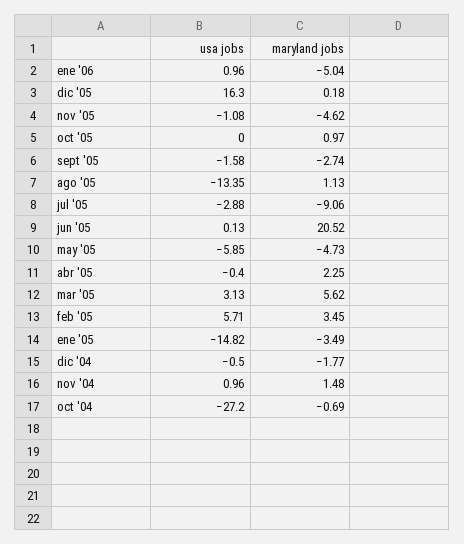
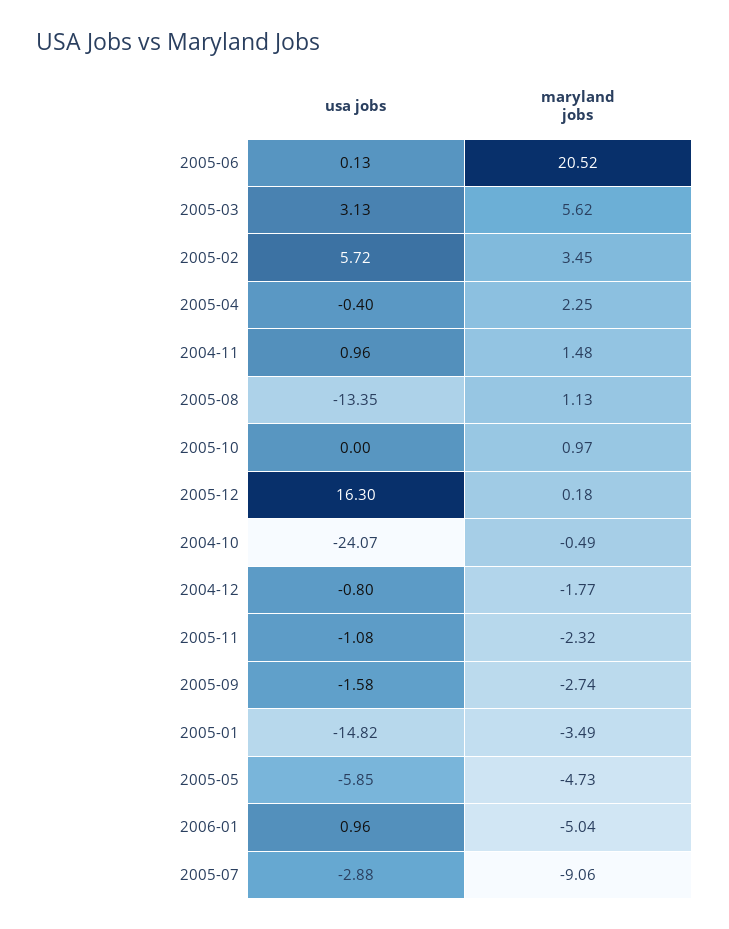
  {
    "usa jobs": {
      "ene '06": 0.96,
      "dic '05": 16.3,
      "nov '05": -1.08,
      "oct '05": 0,
      "sept '05": -1.58,
      "ago '05": -13.35,
      "jul '05": -2.88,
      "jun '05": 0.13,
      "may '05": -5.85,
      "abr '05": -0.4,
      "mar '05": 3.13,
-     "feb '05": 5.71,
+     "feb '05": 5.72,
      "ene '05": -14.82,
-     "dic '04": -0.5,
+     "dic '04": -0.8,
      "nov '04": 0.96,
-     "oct '04": -27.2
+     "oct '04": -24.07
    },
    "maryland jobs": {
      "ene '06": -5.04,
      "dic '05": 0.18,
-     "nov '05": -4.62,
+     "nov '05": -2.32,
      "oct '05": 0.97,
      "sept '05": -2.74,
      "ago '05": 1.13,
      "jul '05": -9.06,
      "jun '05": 20.52,
      "may '05": -4.73,
      "abr '05": 2.25,
      "mar '05": 5.62,
      "feb '05": 3.45,
      "ene '05": -3.49,
      "dic '04": -1.77,
      "nov '04": 1.48,
-     "oct '04": -0.69
+     "oct '04": -0.49
    }
  }

